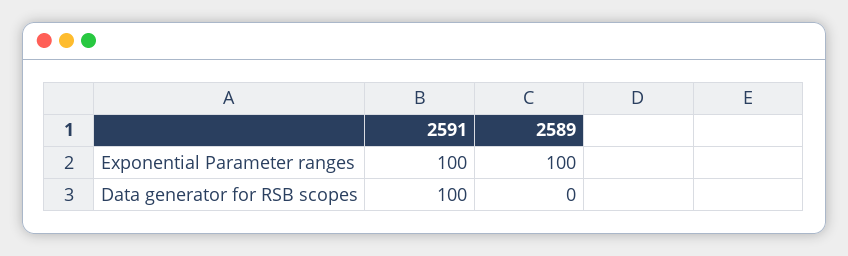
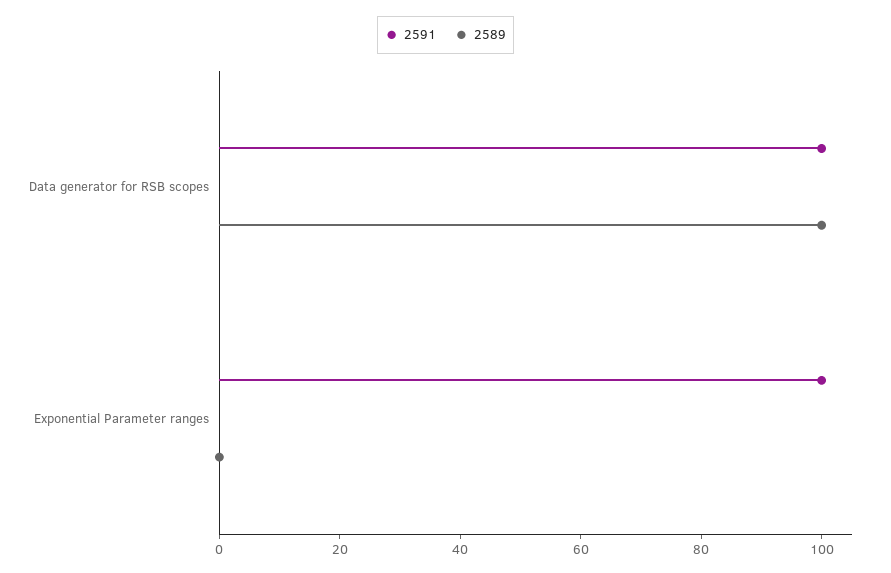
  {
    "2591": {
      "Exponential Parameter ranges": 100,
      "Data generator for RSB scopes": 100
    },
    "2589": {
-     "Exponential Parameter ranges": 100,
+     "Exponential Parameter ranges": 0,
-     "Data generator for RSB scopes": 0
+     "Data generator for RSB scopes": 100
    }
  }

